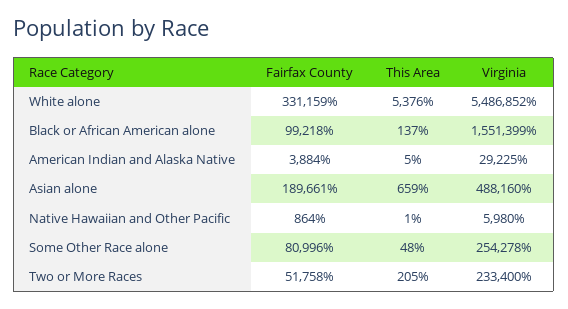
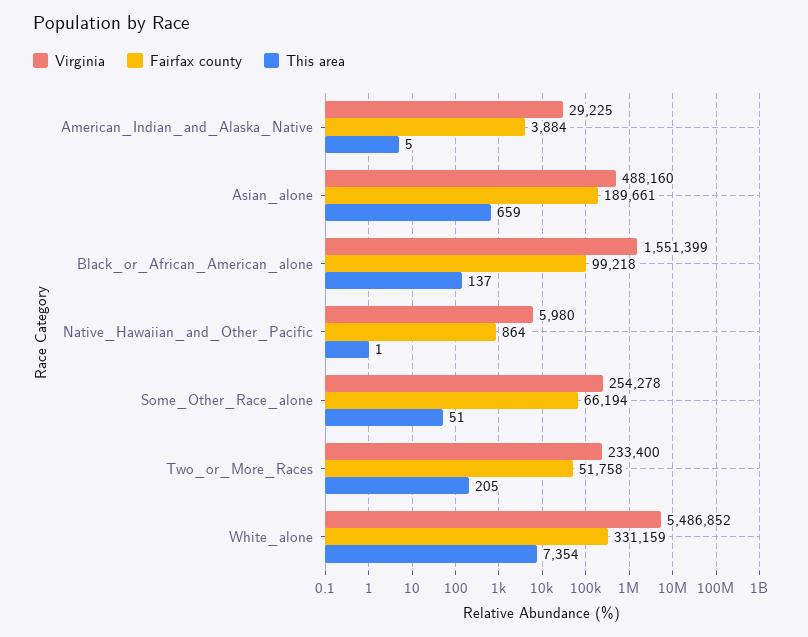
  {
    "Fairfax County": {
      "White alone": 331159,
      "Black or African American alone": 99218,
      "American Indian and Alaska Native": 3884,
      "Asian alone": 189661,
      "Native Hawaiian and Other Pacific": 864,
-     "Some Other Race alone": 80996,
+     "Some Other Race alone": 66194,
      "Two or More Races": 51758
    },
    "This Area": {
-     "White alone": 5376,
+     "White alone": 7354,
      "Black or African American alone": 137,
      "American Indian and Alaska Native": 5,
      "Asian alone": 659,
      "Native Hawaiian and Other Pacific": 1,
-     "Some Other Race alone": 48,
+     "Some Other Race alone": 51,
      "Two or More Races": 205
    },
    "Virginia": {
      "White alone": 5486852,
      "Black or African American alone": 1551399,
      "American Indian and Alaska Native": 29225,
      "Asian alone": 488160,
      "Native Hawaiian and Other Pacific": 5980,
      "Some Other Race alone": 254278,
      "Two or More Races": 233400
    }
  }

